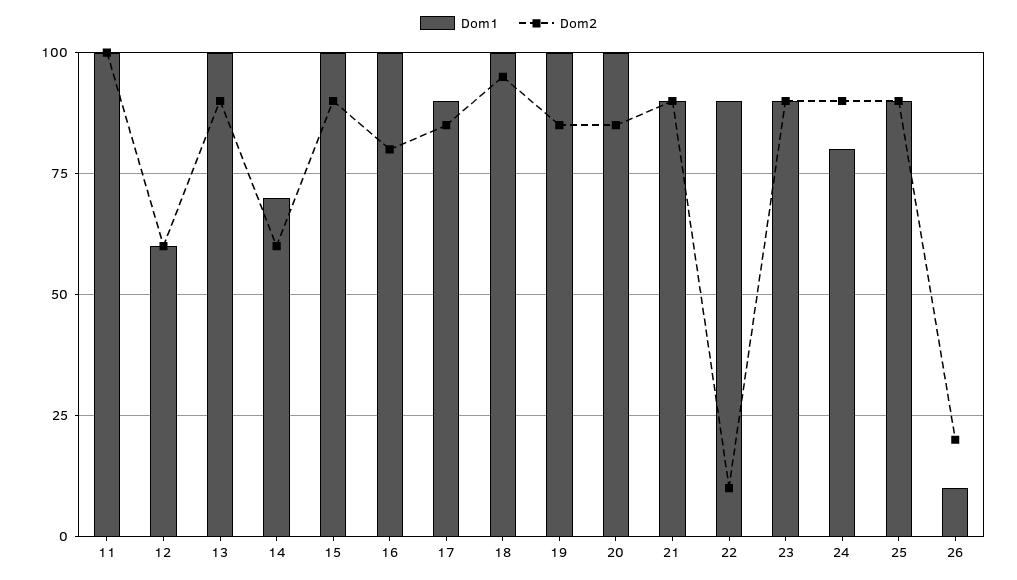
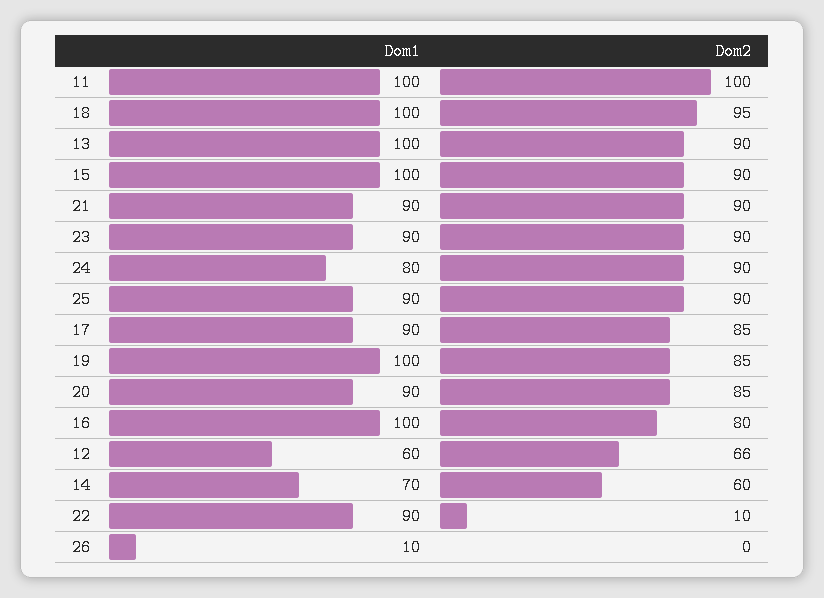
  {
    "Dom1": {
      "11": 100,
      "12": 60,
      "13": 100,
      "14": 70,
      "15": 100,
      "16": 100,
      "17": 90,
      "18": 100,
      "19": 100,
-     "20": 100,
+     "20": 90,
      "21": 90,
      "22": 90,
      "23": 90,
      "24": 80,
      "25": 90,
      "26": 10
    },
    "Dom2": {
      "11": 100,
-     "12": 60,
+     "12": 66,
      "13": 90,
      "14": 60,
      "15": 90,
      "16": 80,
      "17": 85,
      "18": 95,
      "19": 85,
      "20": 85,
      "21": 90,
      "22": 10,
      "23": 90,
      "24": 90,
      "25": 90,
-     "26": 20
+     "26": 0
    }
  }

